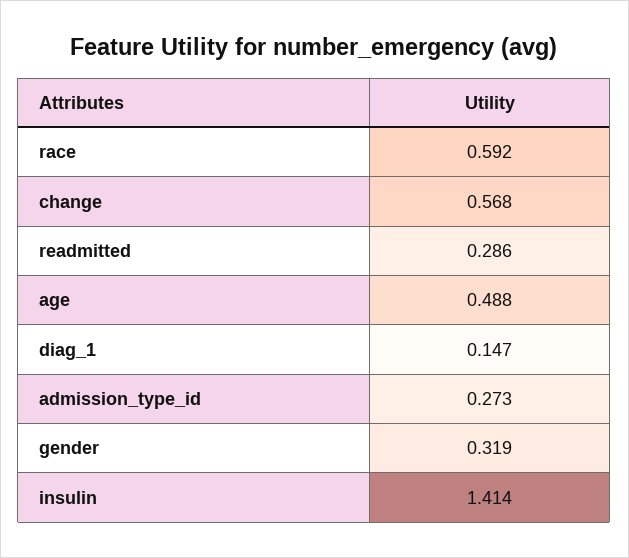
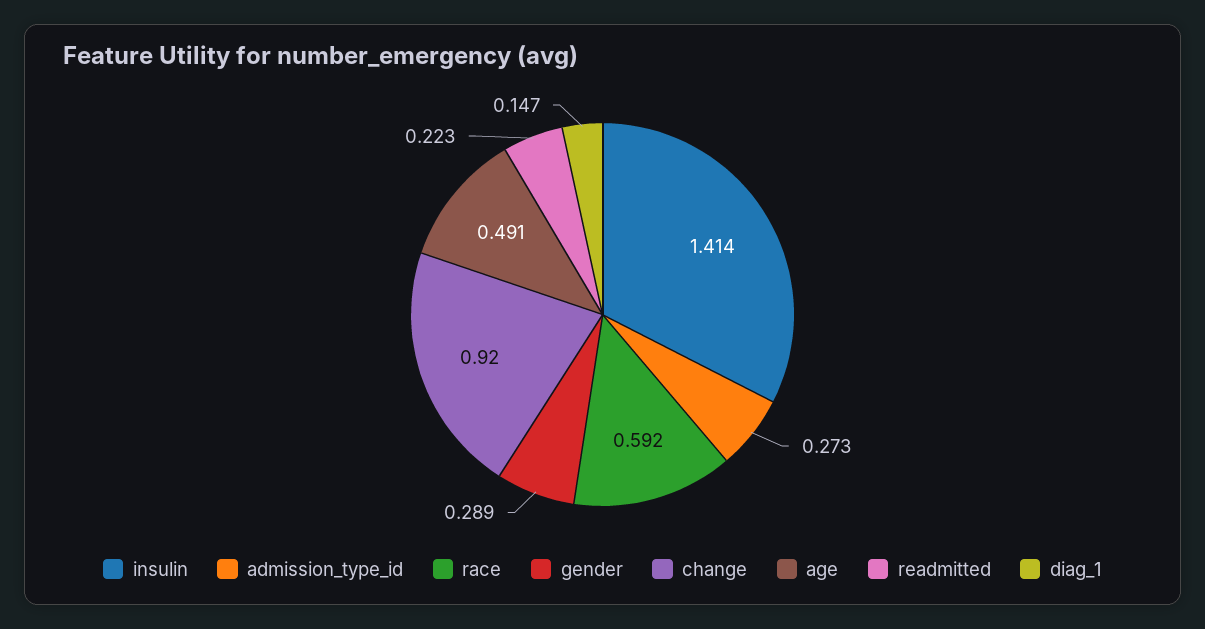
  {
    "race": 0.592,
-   "change": 0.568,
+   "change": 0.92,
-   "readmitted": 0.286,
+   "readmitted": 0.223,
-   "age": 0.488,
+   "age": 0.491,
    "diag_1": 0.147,
    "admission_type_id": 0.273,
-   "gender": 0.319,
+   "gender": 0.289,
    "insulin": 1.414
  }

